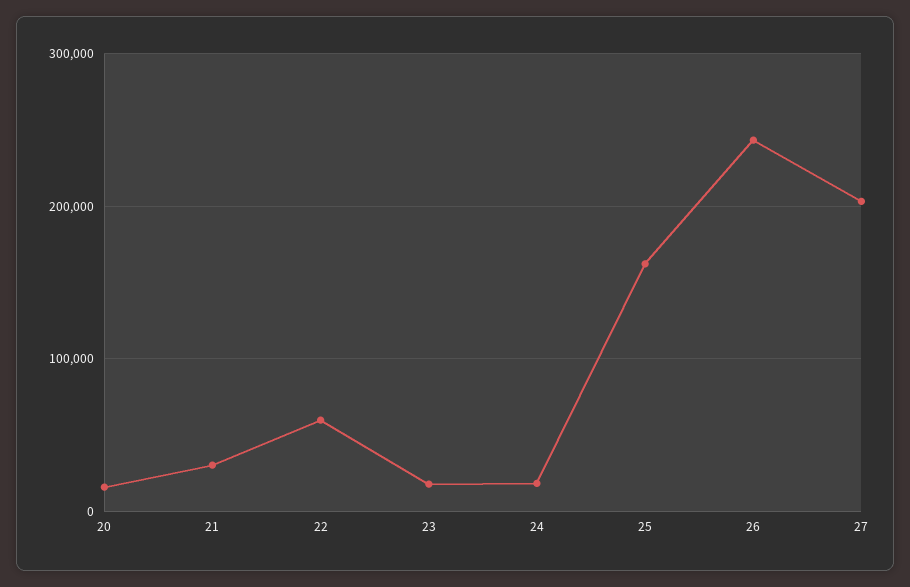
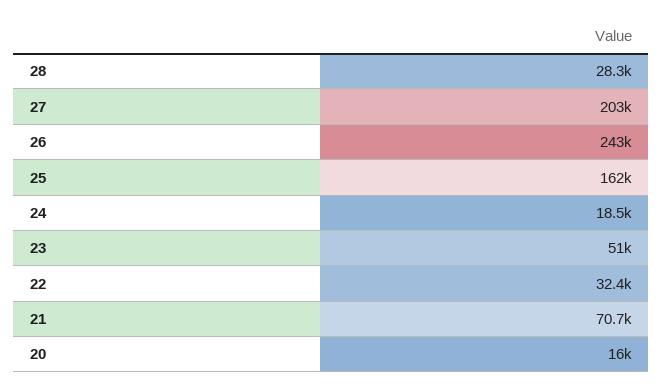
  {
    "20": 16000,
-   "21": 30000,
+   "21": 70700,
-   "22": 60000,
+   "22": 32400,
-   "23": 20000,
+   "23": 51000,
    "24": 18500,
    "25": 162000,
    "26": 243000,
-   "27": 203000
+   "27": 203000,
+   "28": 28300
  }

